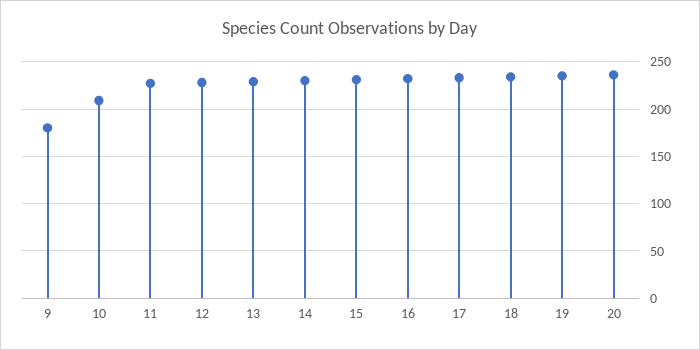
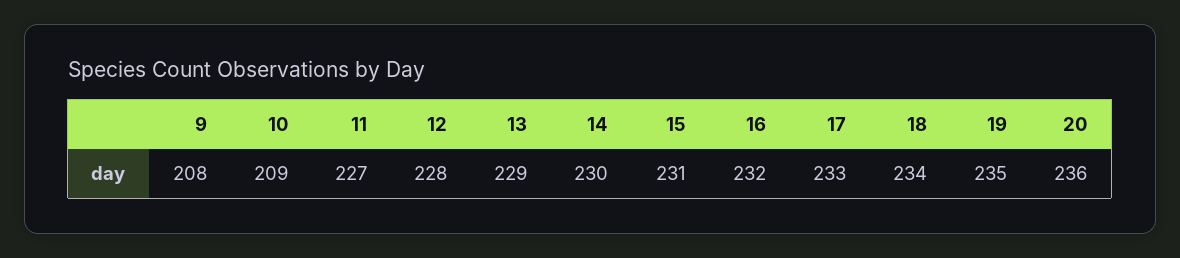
  {
-   "9": 180,
+   "9": 208,
    "10": 209,
    "11": 227,
    "12": 228,
    "13": 229,
    "14": 230,
    "15": 231,
    "16": 232,
    "17": 233,
    "18": 234,
    "19": 235,
    "20": 236
  }

